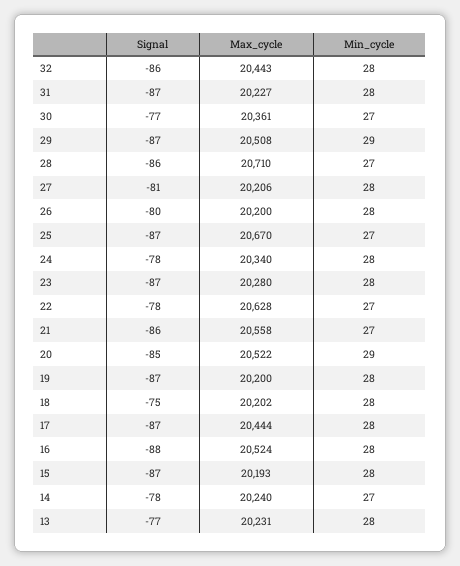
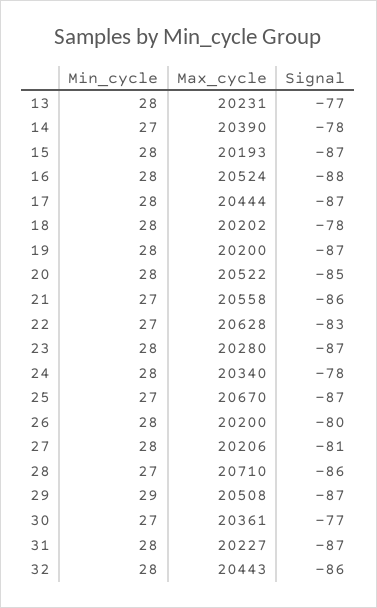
  {
    "Signal": {
      "32": -86,
      "31": -87,
      "30": -77,
      "29": -87,
      "28": -86,
      "27": -81,
      "26": -80,
      "25": -87,
      "24": -78,
      "23": -87,
-     "22": -78,
+     "22": -83,
      "21": -86,
      "20": -85,
      "19": -87,
-     "18": -75,
+     "18": -78,
      "17": -87,
      "16": -88,
      "15": -87,
      "14": -78,
      "13": -77
    },
    "Max_cycle": {
      "32": 20443,
      "31": 20227,
      "30": 20361,
      "29": 20508,
      "28": 20710,
      "27": 20206,
      "26": 20200,
      "25": 20670,
      "24": 20340,
      "23": 20280,
      "22": 20628,
      "21": 20558,
      "20": 20522,
      "19": 20200,
      "18": 20202,
      "17": 20444,
      "16": 20524,
      "15": 20193,
-     "14": 20240,
+     "14": 20390,
      "13": 20231
    },
    "Min_cycle": {
      "32": 28,
      "31": 28,
      "30": 27,
      "29": 29,
      "28": 27,
      "27": 28,
      "26": 28,
      "25": 27,
      "24": 28,
      "23": 28,
      "22": 27,
      "21": 27,
-     "20": 29,
+     "20": 28,
      "19": 28,
      "18": 28,
      "17": 28,
      "16": 28,
      "15": 28,
      "14": 27,
      "13": 28
    }
  }

